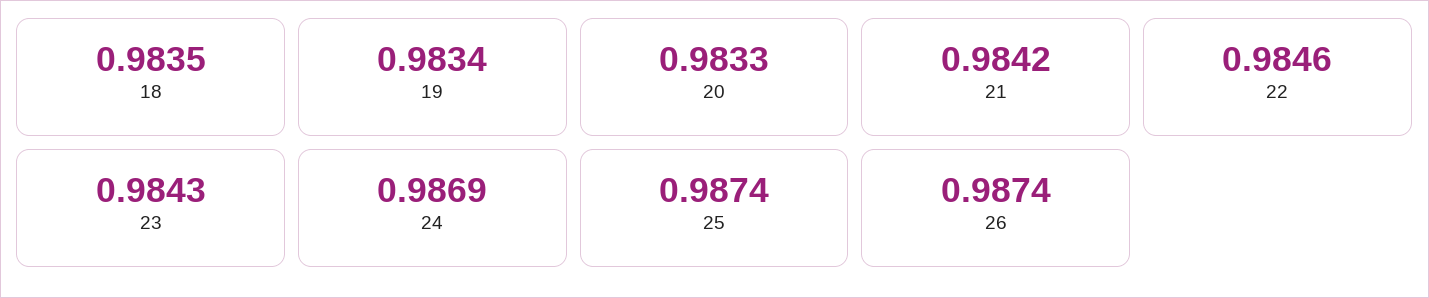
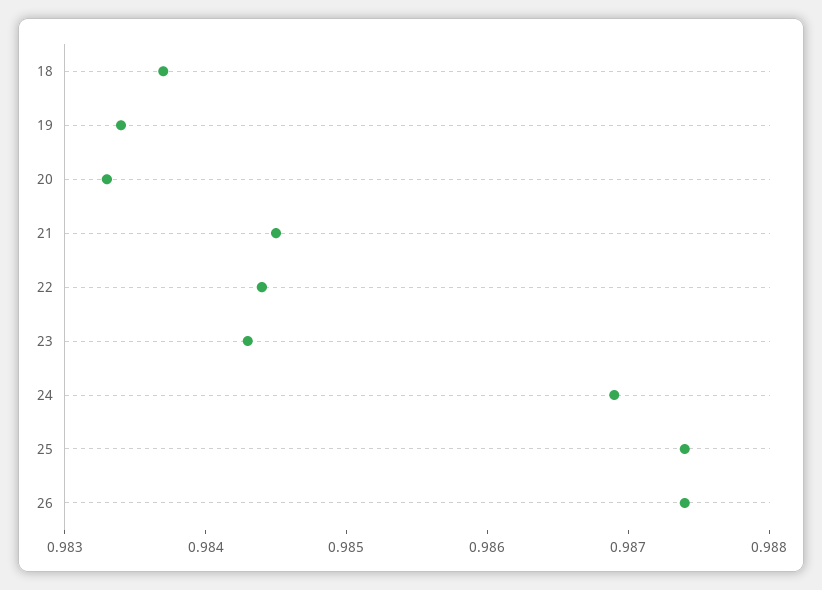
  {
-   "18": 0.9835,
+   "18": 0.9837,
    "19": 0.9834,
    "20": 0.9833,
-   "21": 0.9842,
+   "21": 0.9845,
-   "22": 0.9846,
+   "22": 0.9844,
    "23": 0.9843,
    "24": 0.9869,
    "25": 0.9874,
    "26": 0.9874
  }

